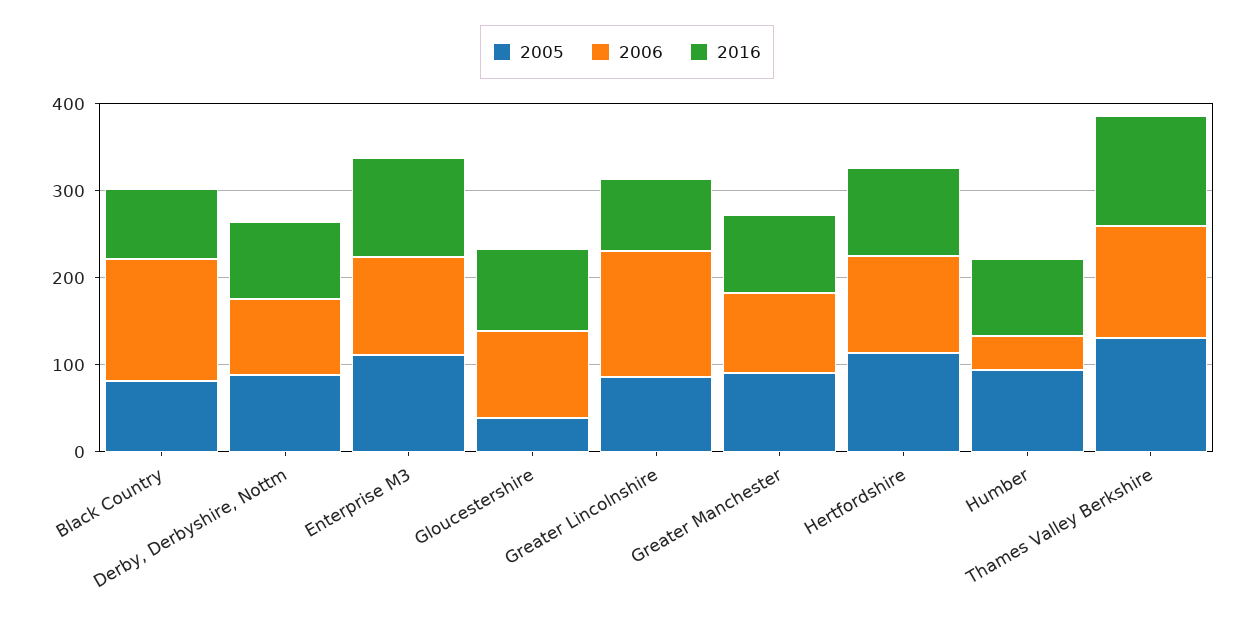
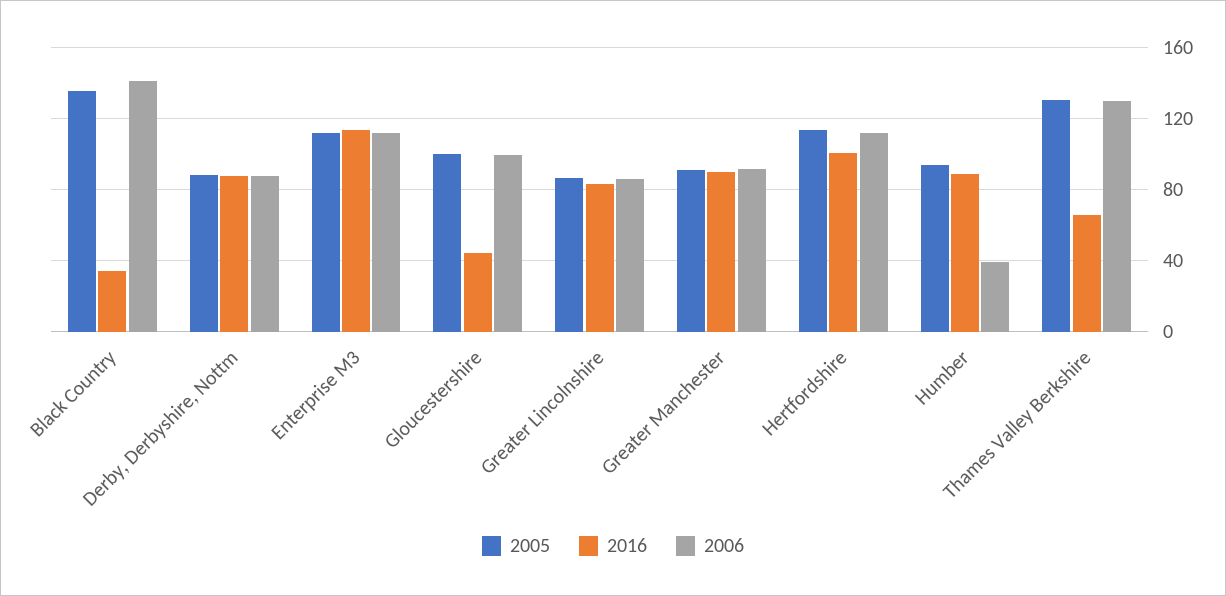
  {
    "2005": {
-     "Black Country": 80,
+     "Black Country": 135,
      "Derby, Derbyshire, Nottm": 90,
      "Enterprise M3": 110,
-     "Gloucestershire": 40,
+     "Gloucestershire": 100,
      "Greater Lincolnshire": 85,
      "Greater Manchester": 90,
      "Hertfordshire": 115,
      "Humber": 95,
      "Thames Valley Berkshire": 130
    },
    "2006": {
      "Black Country": 140,
      "Derby, Derbyshire, Nottm": 90,
      "Enterprise M3": 110,
      "Gloucestershire": 100,
-     "Greater Lincolnshire": 140,
+     "Greater Lincolnshire": 85,
      "Greater Manchester": 90,
      "Hertfordshire": 110,
      "Humber": 40,
      "Thames Valley Berkshire": 130
    },
    "2016": {
-     "Black Country": 80,
+     "Black Country": 35,
      "Derby, Derbyshire, Nottm": 90,
      "Enterprise M3": 115,
-     "Gloucestershire": 100,
+     "Gloucestershire": 45,
      "Greater Lincolnshire": 85,
      "Greater Manchester": 90,
      "Hertfordshire": 100,
      "Humber": 90,
-     "Thames Valley Berkshire": 120
+     "Thames Valley Berkshire": 65
    }
  }

